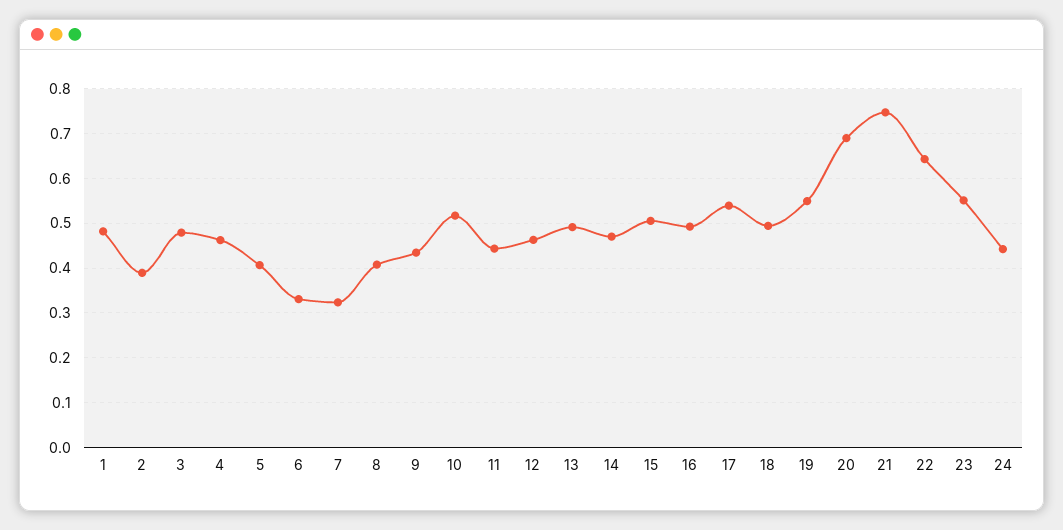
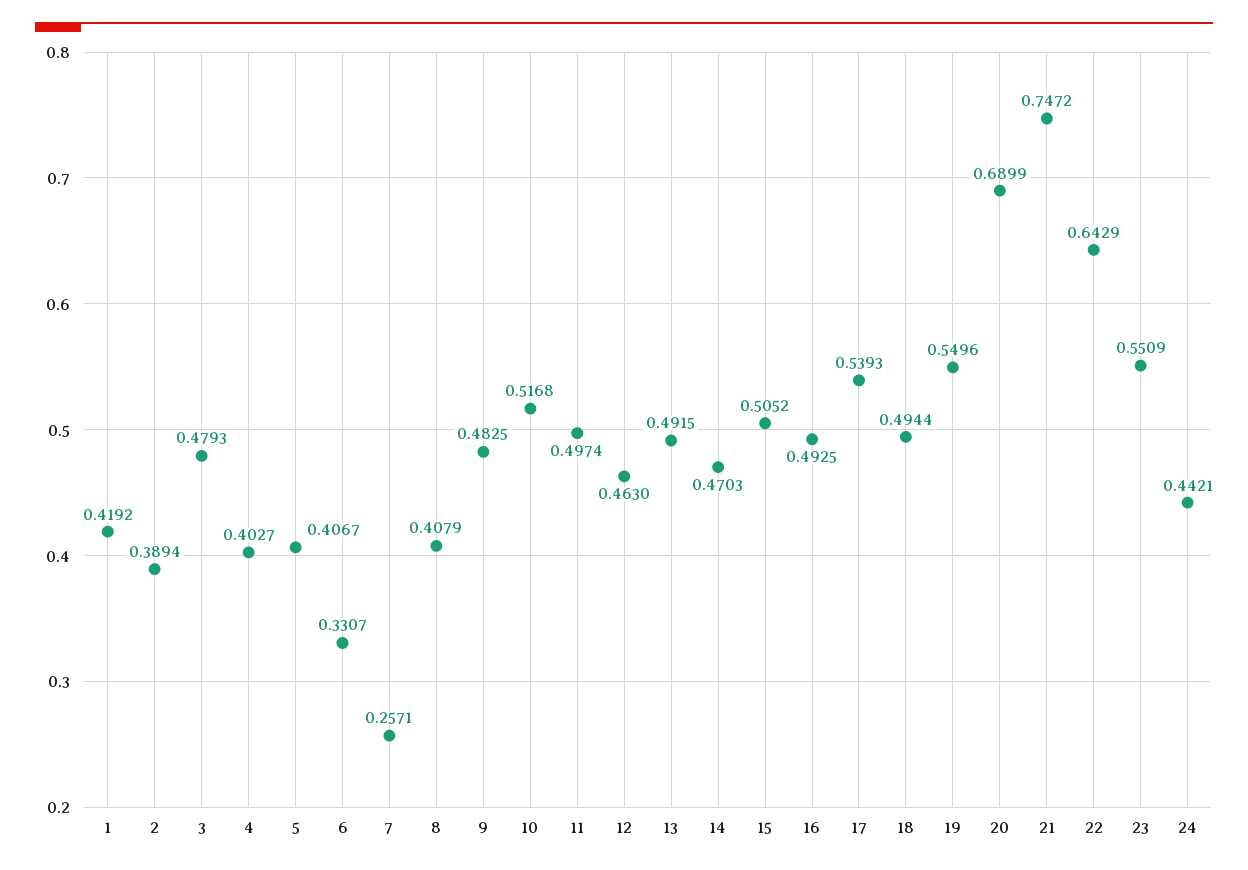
  {
-   "1": 0.48,
+   "1": 0.4192,
    "2": 0.3894,
    "3": 0.4793,
-   "4": 0.46,
+   "4": 0.4027,
    "5": 0.4067,
    "6": 0.3307,
-   "7": 0.32,
+   "7": 0.2571,
    "8": 0.4079,
-   "9": 0.44,
+   "9": 0.4825,
    "10": 0.5168,
-   "11": 0.44,
+   "11": 0.4974,
    "12": 0.463,
    "13": 0.4915,
    "14": 0.4703,
    "15": 0.5052,
    "16": 0.4925,
    "17": 0.5393,
    "18": 0.4944,
    "19": 0.5496,
    "20": 0.6899,
    "21": 0.7472,
    "22": 0.6429,
    "23": 0.5509,
    "24": 0.4421
  }

